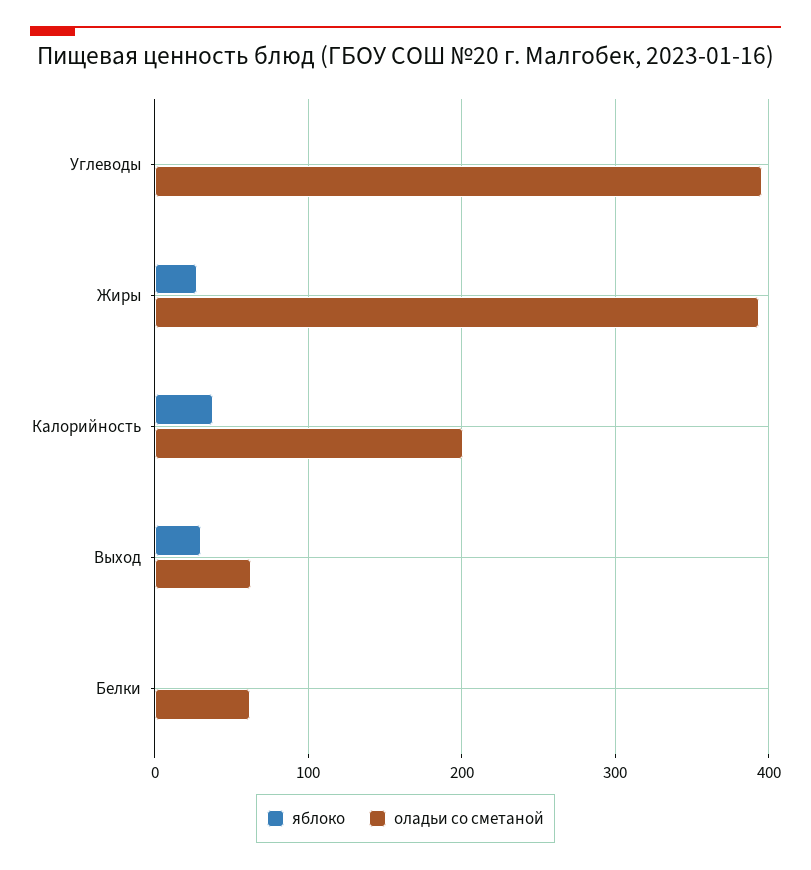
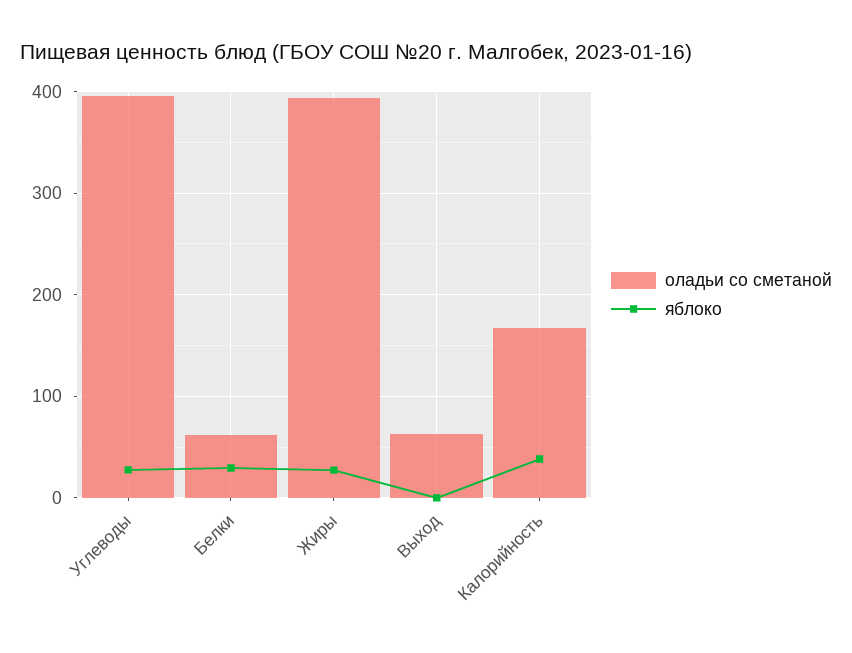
  {
    "яблоко": {
-     "Углеводы": 0,
+     "Углеводы": 30,
      "Жиры": 30,
      "Калорийность": 40,
-     "Выход": 30,
+     "Выход": 0,
-     "Белки": 0
+     "Белки": 30
    },
    "оладьи со сметаной": {
      "Углеводы": 400,
      "Жиры": 390,
-     "Калорийность": 200,
+     "Калорийность": 170,
      "Выход": 60,
      "Белки": 60
    }
  }

